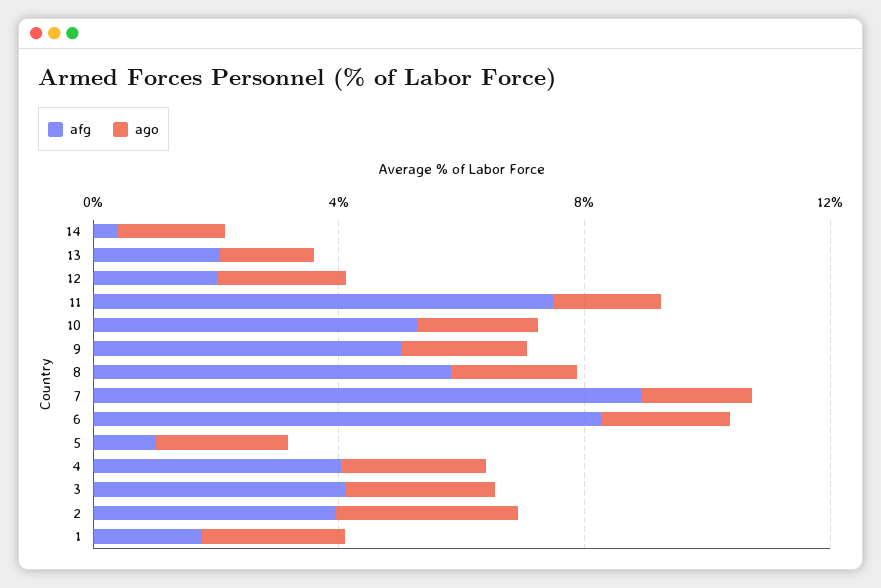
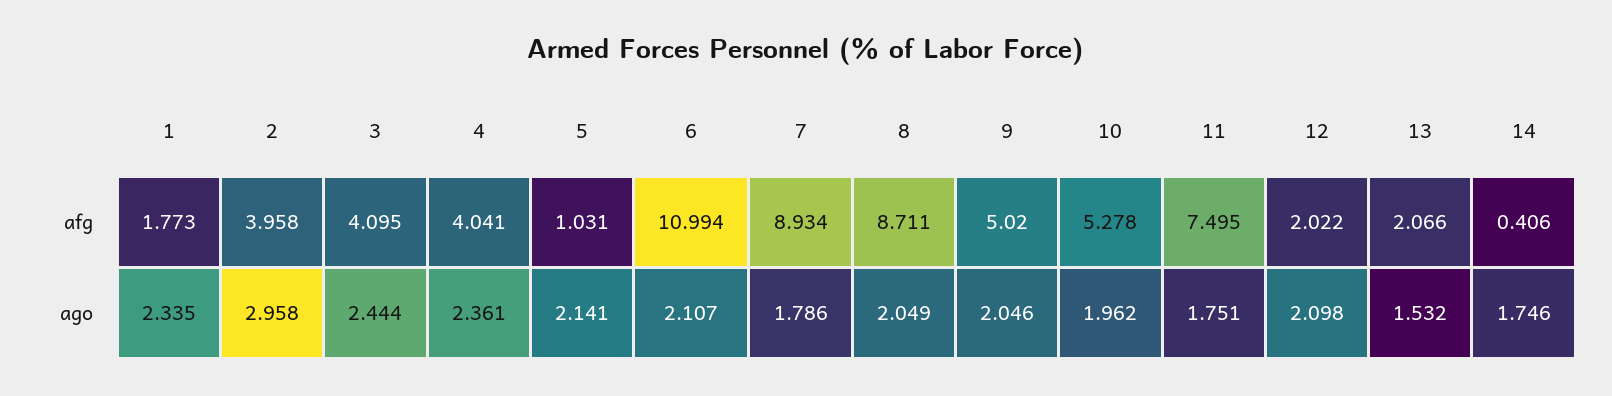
  {
    "afg": {
      "14": 0.406,
      "13": 2.066,
      "12": 2.022,
      "11": 7.495,
      "10": 5.278,
      "9": 5.02,
-     "8": 6,
+     "8": 8.711,
      "7": 8.934,
-     "6": 8,
+     "6": 10.994,
      "5": 1.031,
      "4": 4.041,
      "3": 4.095,
      "2": 3.958,
      "1": 1.773
    },
    "ago": {
      "14": 1.746,
      "13": 1.532,
      "12": 2.098,
      "11": 1.751,
      "10": 1.962,
      "9": 2.046,
      "8": 2.049,
      "7": 1.786,
      "6": 2.107,
      "5": 2.141,
      "4": 2.361,
      "3": 2.444,
      "2": 2.958,
      "1": 2.335
    }
  }

